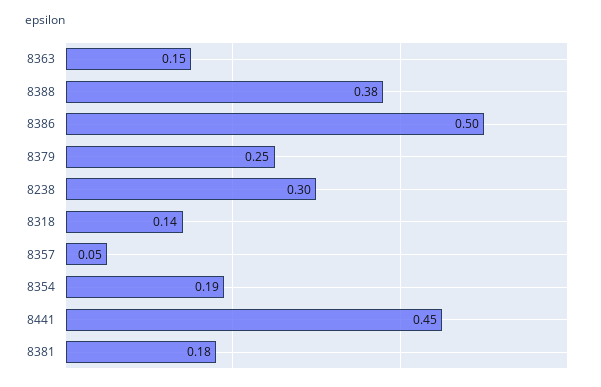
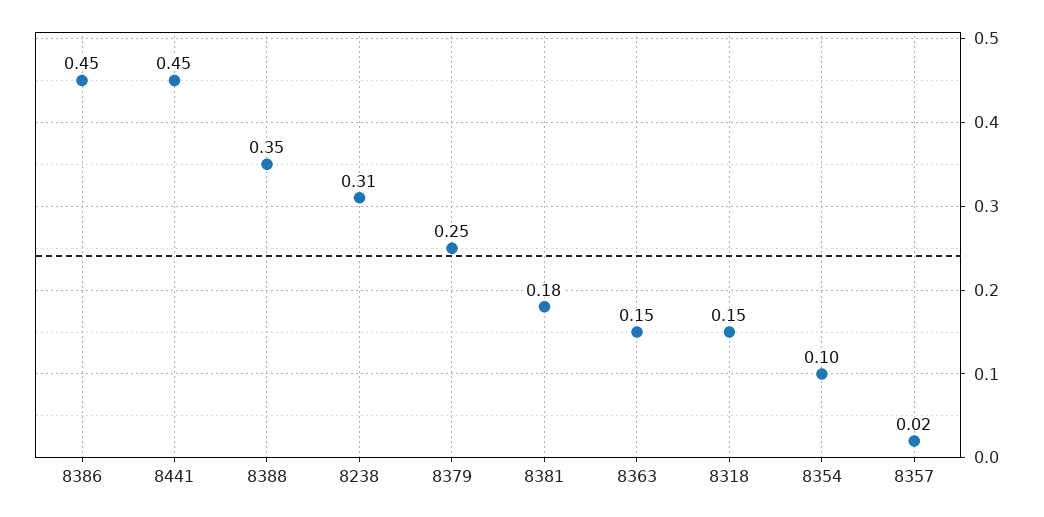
  {
    "8363": 0.15,
-   "8388": 0.38,
+   "8388": 0.35,
-   "8386": 0.5,
+   "8386": 0.45,
    "8379": 0.25,
-   "8238": 0.3,
+   "8238": 0.31,
-   "8318": 0.14,
+   "8318": 0.15,
-   "8357": 0.05,
+   "8357": 0.02,
-   "8354": 0.19,
+   "8354": 0.1,
    "8441": 0.45,
    "8381": 0.18
  }

